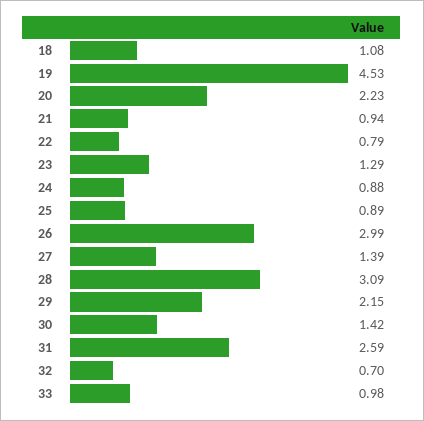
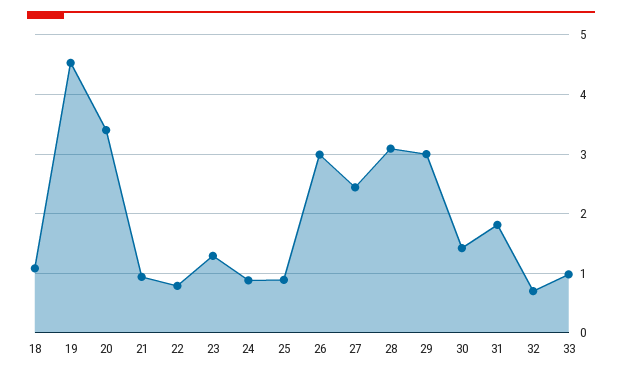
  {
    "18": 1.08,
    "19": 4.53,
-   "20": 2.23,
+   "20": 3.4,
    "21": 0.94,
    "22": 0.79,
    "23": 1.29,
    "24": 0.88,
    "25": 0.89,
    "26": 2.99,
-   "27": 1.39,
+   "27": 2.4,
    "28": 3.09,
-   "29": 2.15,
+   "29": 3,
    "30": 1.42,
-   "31": 2.59,
+   "31": 1.8,
    "32": 0.7,
    "33": 0.98
  }

